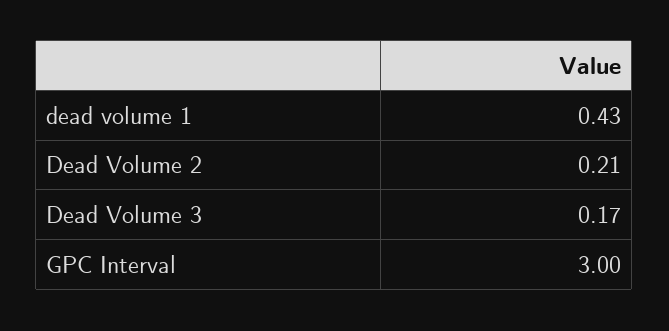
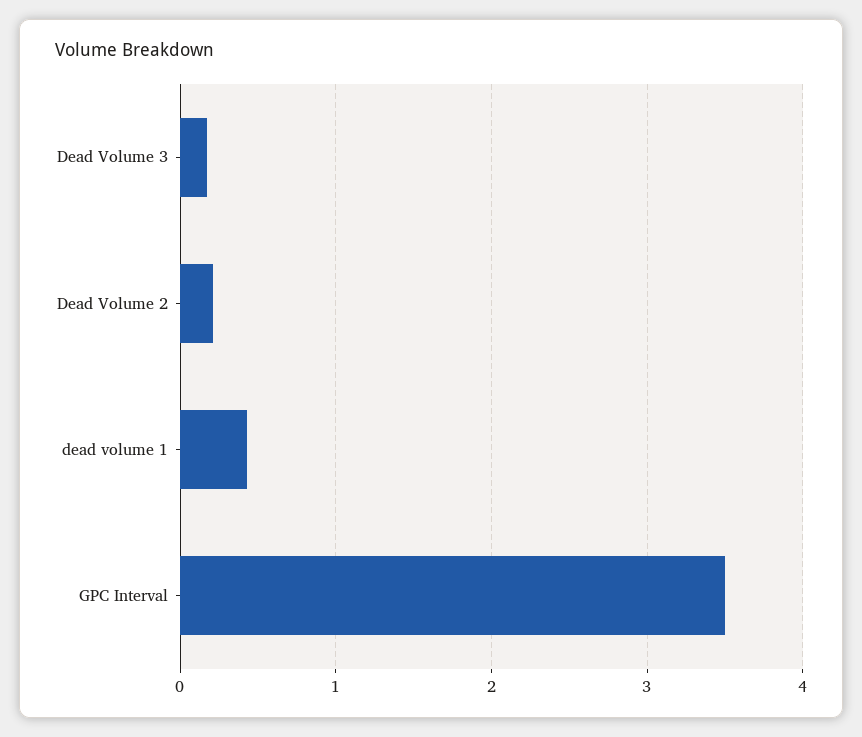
  {
    "dead volume 1": 0.43,
    "Dead Volume 2": 0.21,
    "Dead Volume 3": 0.17,
-   "GPC Interval": 3
+   "GPC Interval": 3.5
  }

